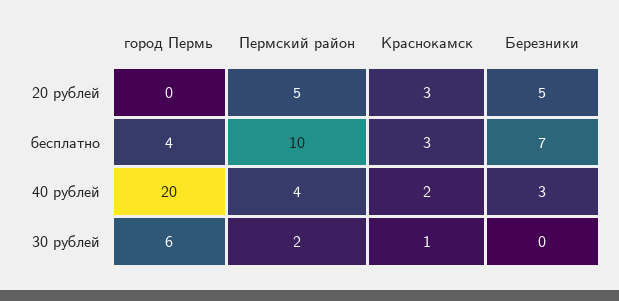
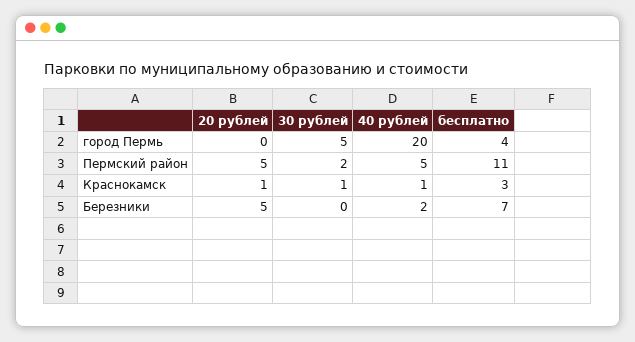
  {
    "город Пермь": {
      "20 рублей": 0,
      "бесплатно": 4,
      "40 рублей": 20,
-     "30 рублей": 6
+     "30 рублей": 5
    },
    "Пермский район": {
      "20 рублей": 5,
-     "бесплатно": 10,
+     "бесплатно": 11,
-     "40 рублей": 4,
+     "40 рублей": 5,
      "30 рублей": 2
    },
    "Краснокамск": {
-     "20 рублей": 3,
+     "20 рублей": 1,
      "бесплатно": 3,
-     "40 рублей": 2,
+     "40 рублей": 1,
      "30 рублей": 1
    },
    "Березники": {
      "20 рублей": 5,
      "бесплатно": 7,
-     "40 рублей": 3,
+     "40 рублей": 2,
      "30 рублей": 0
    }
  }

